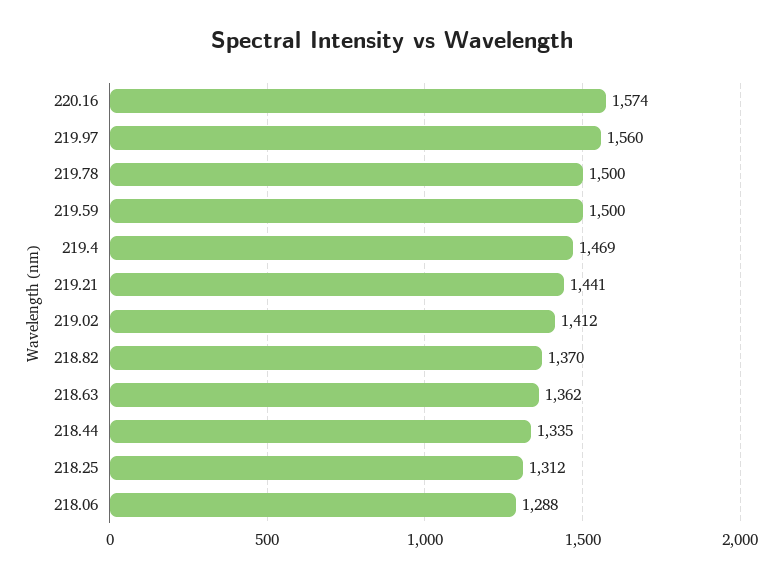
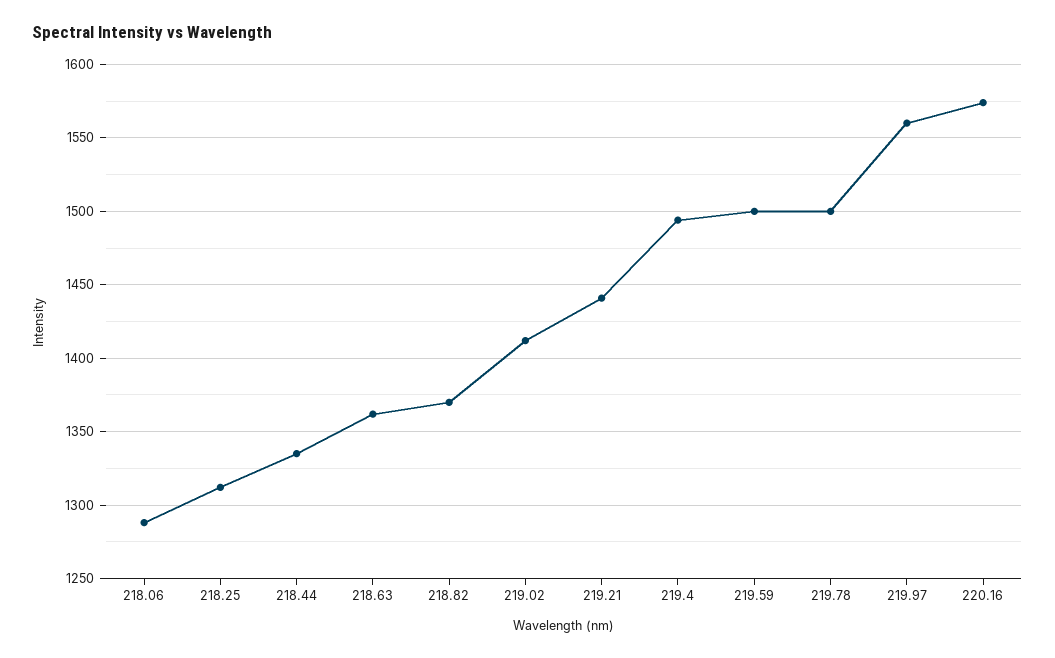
  {
    "220.16": 1574,
    "219.97": 1560,
    "219.78": 1500,
    "219.59": 1500,
-   "219.4": 1469,
+   "219.4": 1495,
    "219.21": 1441,
    "219.02": 1412,
    "218.82": 1370,
    "218.63": 1362,
    "218.44": 1335,
    "218.25": 1312,
    "218.06": 1288
  }

